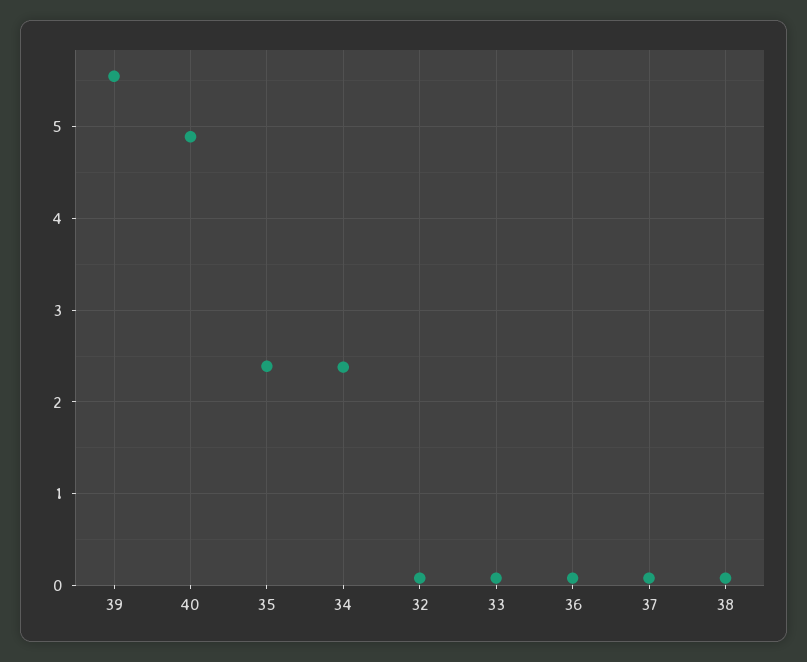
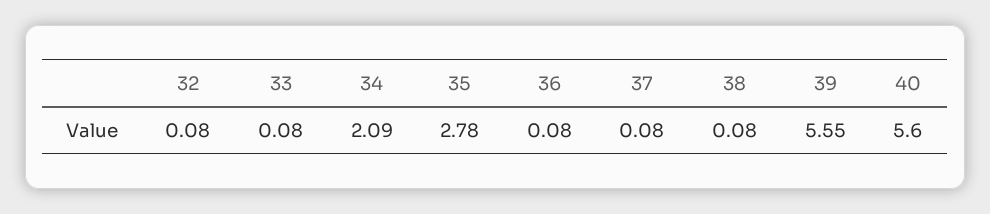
  {
    "39": 5.55,
-   "40": 4.9,
+   "40": 5.6,
-   "35": 2.4,
+   "35": 2.78,
-   "34": 2.4,
+   "34": 2.09,
    "32": 0.08,
    "33": 0.08,
    "36": 0.08,
    "37": 0.08,
    "38": 0.08
  }

